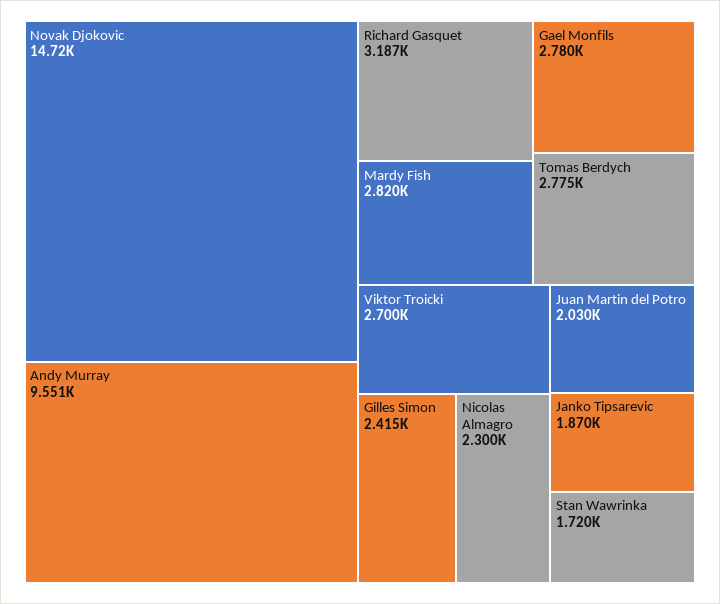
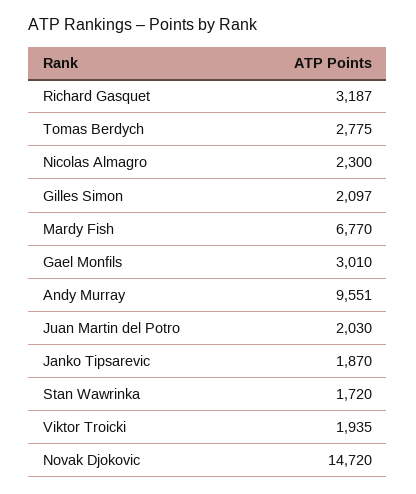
  {
    "Novak Djokovic": 14720,
    "Andy Murray": 9551,
    "Richard Gasquet": 3187,
-   "Mardy Fish": 2820,
+   "Mardy Fish": 6770,
-   "Gael Monfils": 2780,
+   "Gael Monfils": 3010,
    "Tomas Berdych": 2775,
-   "Viktor Troicki": 2700,
+   "Viktor Troicki": 1935,
-   "Gilles Simon": 2415,
+   "Gilles Simon": 2097,
    "Nicolas Almagro": 2300,
    "Juan Martin del Potro": 2030,
    "Janko Tipsarevic": 1870,
    "Stan Wawrinka": 1720
  }

